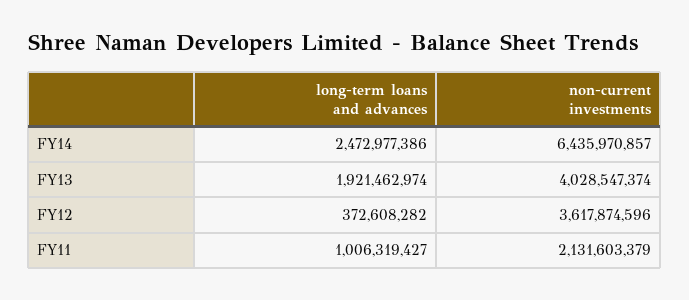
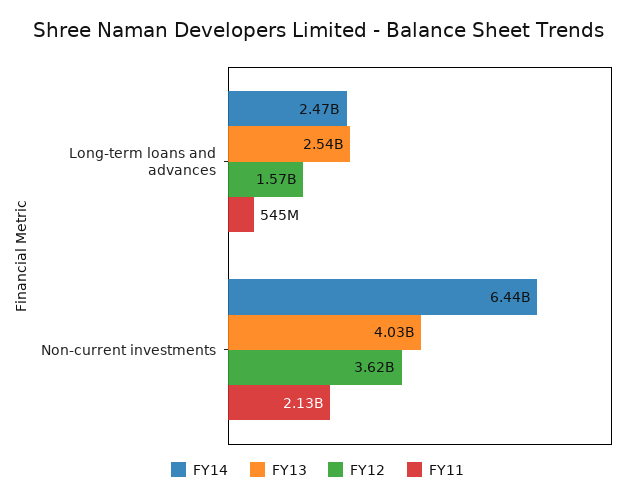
  {
    "FY14": {
      "long-term loans and advances": 2472977386,
      "non-current investments": 6435970857
    },
    "FY13": {
-     "long-term loans and advances": 1921462974,
+     "long-term loans and advances": 2540000000,
      "non-current investments": 4028547374
    },
    "FY12": {
-     "long-term loans and advances": 372608282,
+     "long-term loans and advances": 1570000000,
      "non-current investments": 3617874596
    },
    "FY11": {
-     "long-term loans and advances": 1006319427,
+     "long-term loans and advances": 545000000,
      "non-current investments": 2131603379
    }
  }

